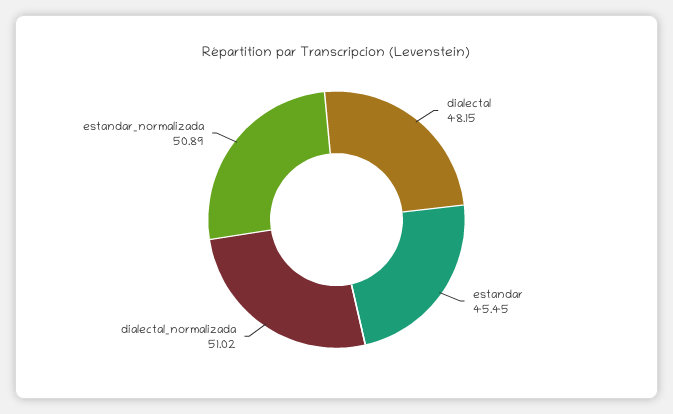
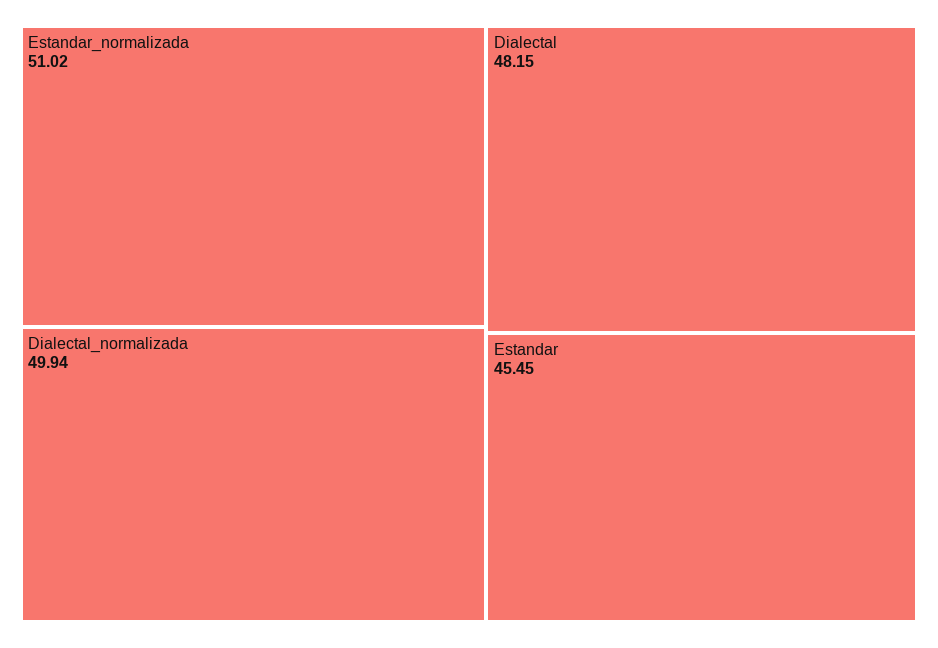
  {
    "dialectal": 48.15,
    "estandar": 45.45,
-   "dialectal_normalizada": 51.02,
+   "dialectal_normalizada": 49.94,
-   "estandar_normalizada": 50.89
+   "estandar_normalizada": 51.02
  }

